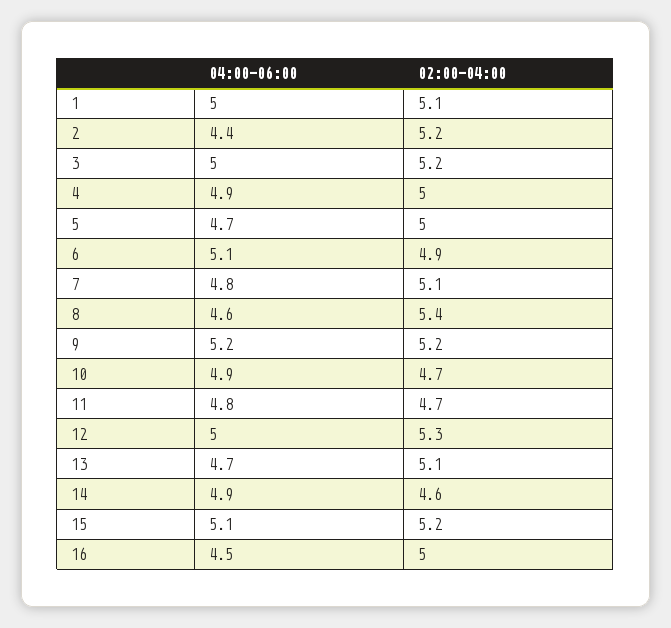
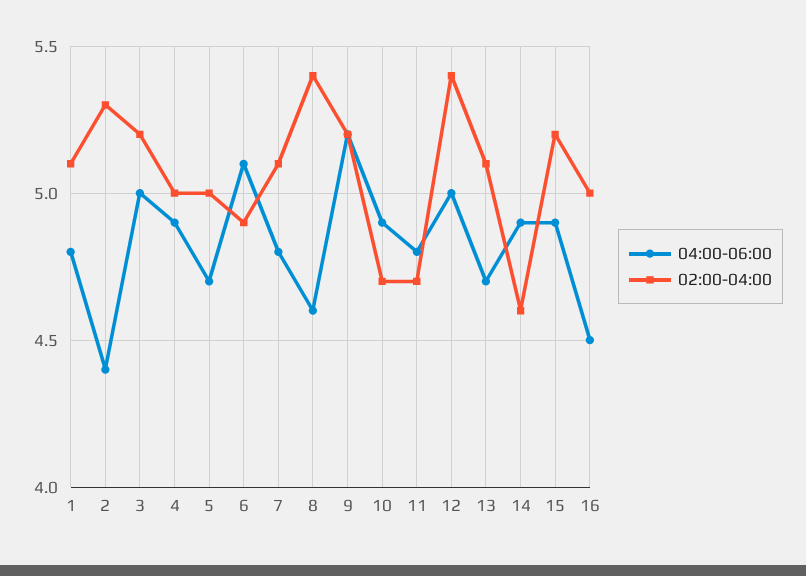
  {
    "04:00-06:00": {
-     "1": 5,
+     "1": 4.8,
      "2": 4.4,
      "3": 5,
      "4": 4.9,
      "5": 4.7,
      "6": 5.1,
      "7": 4.8,
      "8": 4.6,
      "9": 5.2,
      "10": 4.9,
      "11": 4.8,
      "12": 5,
      "13": 4.7,
      "14": 4.9,
-     "15": 5.1,
+     "15": 4.9,
      "16": 4.5
    },
    "02:00-04:00": {
      "1": 5.1,
-     "2": 5.2,
+     "2": 5.3,
      "3": 5.2,
      "4": 5,
      "5": 5,
      "6": 4.9,
      "7": 5.1,
      "8": 5.4,
      "9": 5.2,
      "10": 4.7,
      "11": 4.7,
-     "12": 5.3,
+     "12": 5.4,
      "13": 5.1,
      "14": 4.6,
      "15": 5.2,
      "16": 5
    }
  }

